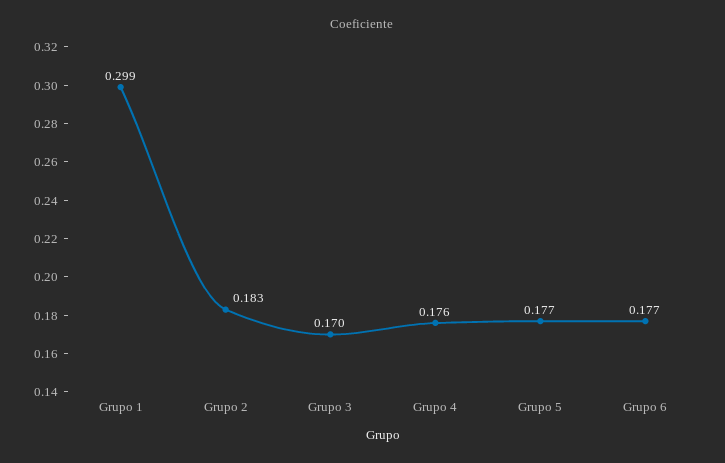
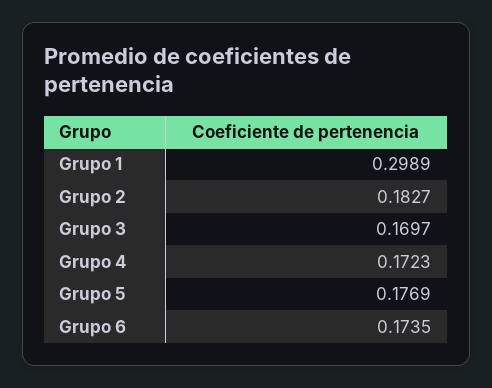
  {
    "Grupo 1": 0.2989,
    "Grupo 2": 0.1827,
    "Grupo 3": 0.1697,
-   "Grupo 4": 0.176,
+   "Grupo 4": 0.1723,
    "Grupo 5": 0.1769,
-   "Grupo 6": 0.177
+   "Grupo 6": 0.1735
  }

